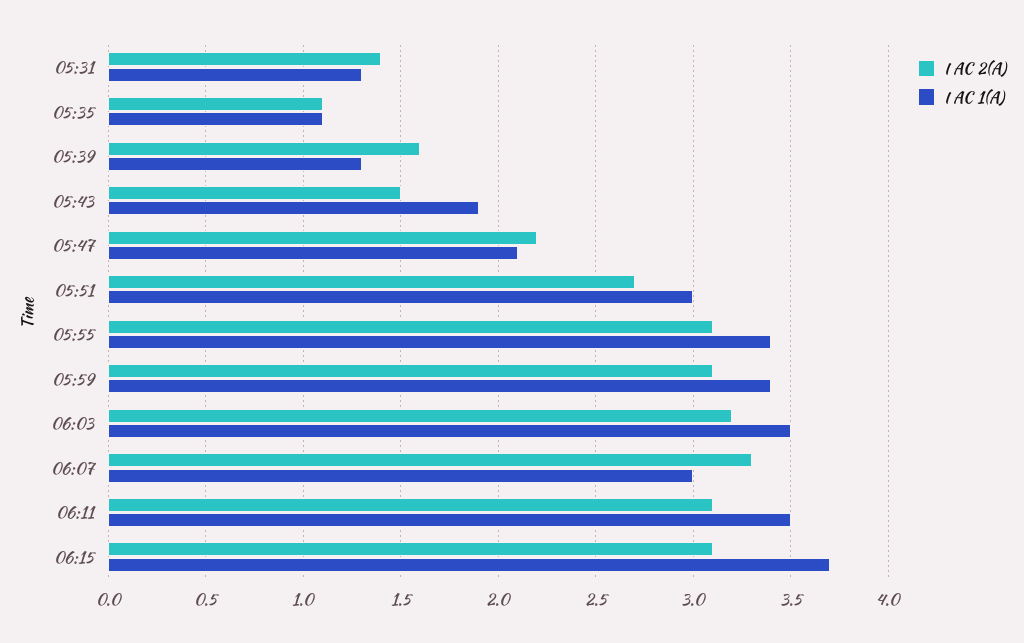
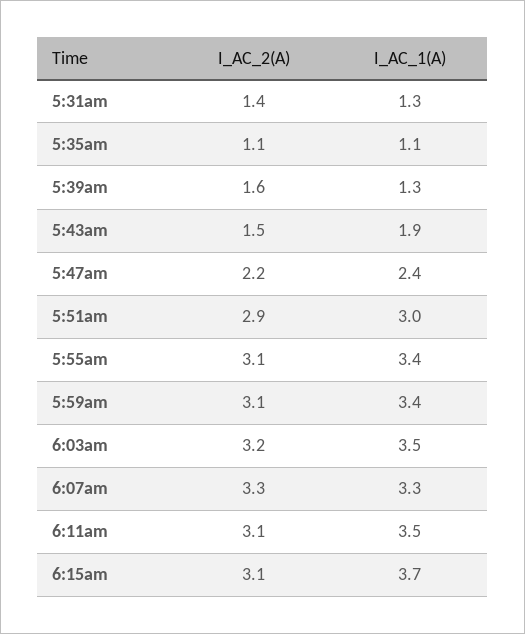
  {
    "I AC 2(A)": {
      "05:31": 1.4,
      "05:35": 1.1,
      "05:39": 1.6,
      "05:43": 1.5,
      "05:47": 2.2,
-     "05:51": 2.7,
+     "05:51": 2.9,
      "05:55": 3.1,
      "05:59": 3.1,
      "06:03": 3.2,
      "06:07": 3.3,
      "06:11": 3.1,
      "06:15": 3.1
    },
    "I AC 1(A)": {
      "05:31": 1.3,
      "05:35": 1.1,
      "05:39": 1.3,
      "05:43": 1.9,
-     "05:47": 2.1,
+     "05:47": 2.4,
      "05:51": 3,
      "05:55": 3.4,
      "05:59": 3.4,
      "06:03": 3.5,
-     "06:07": 3,
+     "06:07": 3.3,
      "06:11": 3.5,
      "06:15": 3.7
    }
  }

